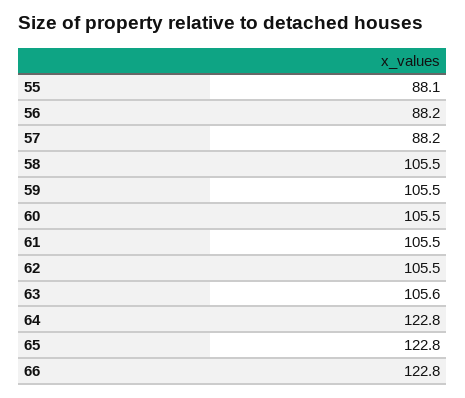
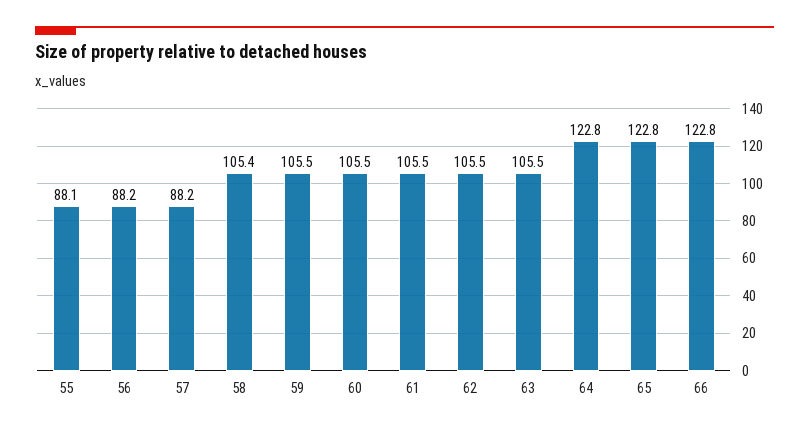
  {
    "55": 88.1,
    "56": 88.2,
    "57": 88.2,
-   "58": 105.5,
+   "58": 105.4,
    "59": 105.5,
    "60": 105.5,
    "61": 105.5,
    "62": 105.5,
-   "63": 105.6,
+   "63": 105.5,
    "64": 122.8,
    "65": 122.8,
    "66": 122.8
  }

